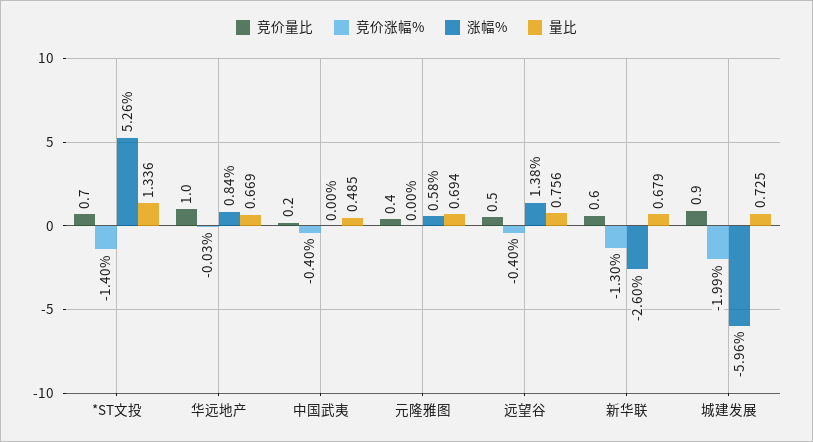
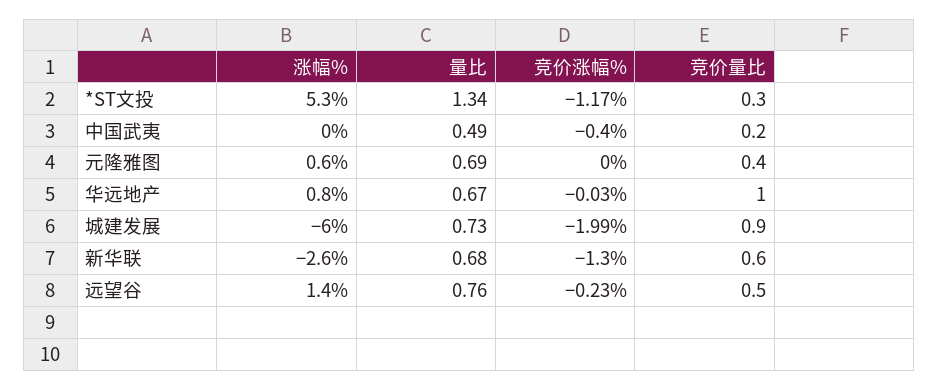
  {
    "竞价量比": {
-     "*ST文投": 0.7,
+     "*ST文投": 0.3,
      "华远地产": 1,
      "中国武夷": 0.2,
      "元隆雅图": 0.4,
      "远望谷": 0.5,
      "新华联": 0.6,
      "城建发展": 0.9
    },
    "竞价涨幅%": {
-     "*ST文投": -1.4,
+     "*ST文投": -1.17,
      "华远地产": -0.03,
      "中国武夷": -0.4,
      "元隆雅图": 0,
-     "远望谷": -0.4,
+     "远望谷": -0.23,
      "新华联": -1.3,
      "城建发展": -1.99
    },
    "涨幅%": {
      "*ST文投": 5.26,
      "华远地产": 0.84,
      "中国武夷": 0,
      "元隆雅图": 0.58,
      "远望谷": 1.38,
      "新华联": -2.6,
      "城建发展": -5.96
    },
    "量比": {
      "*ST文投": 1.336,
      "华远地产": 0.669,
      "中国武夷": 0.485,
      "元隆雅图": 0.694,
      "远望谷": 0.756,
      "新华联": 0.679,
      "城建发展": 0.725
    }
  }

